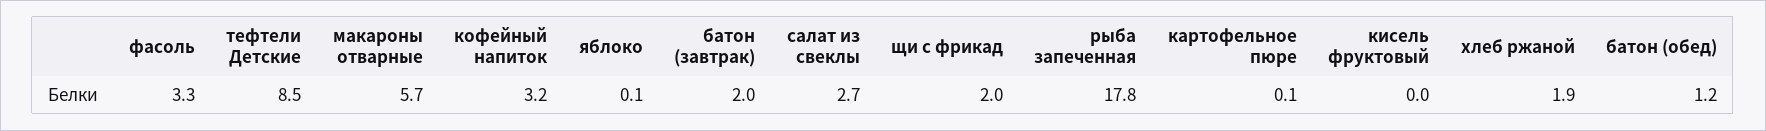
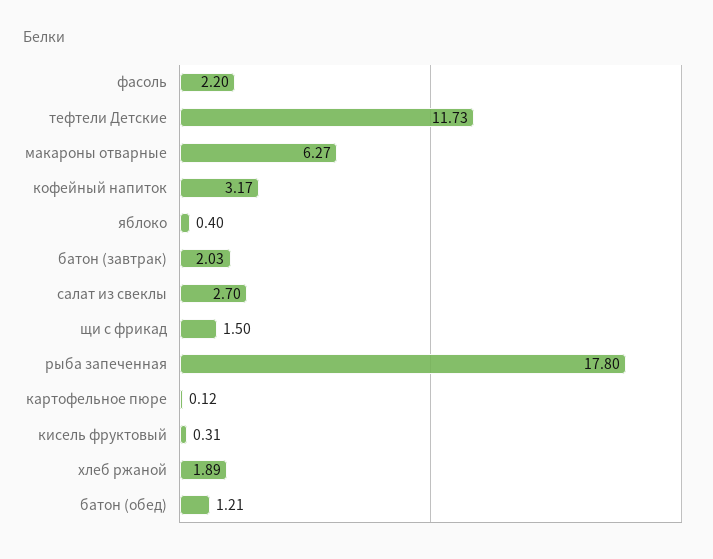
  {
-   "фасоль": 3.3,
+   "фасоль": 2.2,
-   "тефтели Детские": 8.5,
+   "тефтели Детские": 11.73,
-   "макароны отварные": 5.7,
+   "макароны отварные": 6.27,
    "кофейный напиток": 3.17,
-   "яблоко": 0.1,
+   "яблоко": 0.4,
    "батон (завтрак)": 2.03,
    "салат из свеклы": 2.7,
-   "щи с фрикад": 2,
+   "щи с фрикад": 1.5,
    "рыба запеченная": 17.8,
    "картофельное пюре": 0.12,
-   "кисель фруктовый": 0,
+   "кисель фруктовый": 0.31,
    "хлеб ржаной": 1.89,
    "батон (обед)": 1.21
  }

